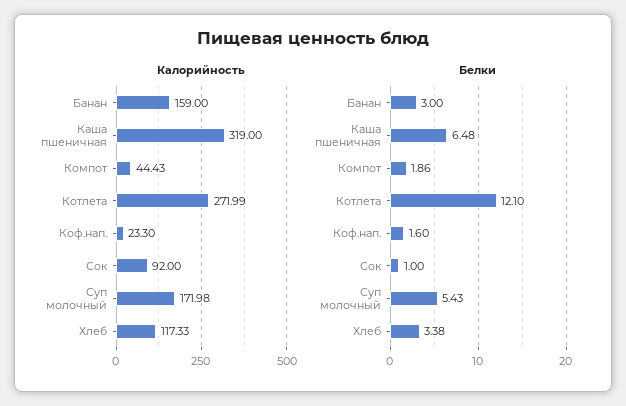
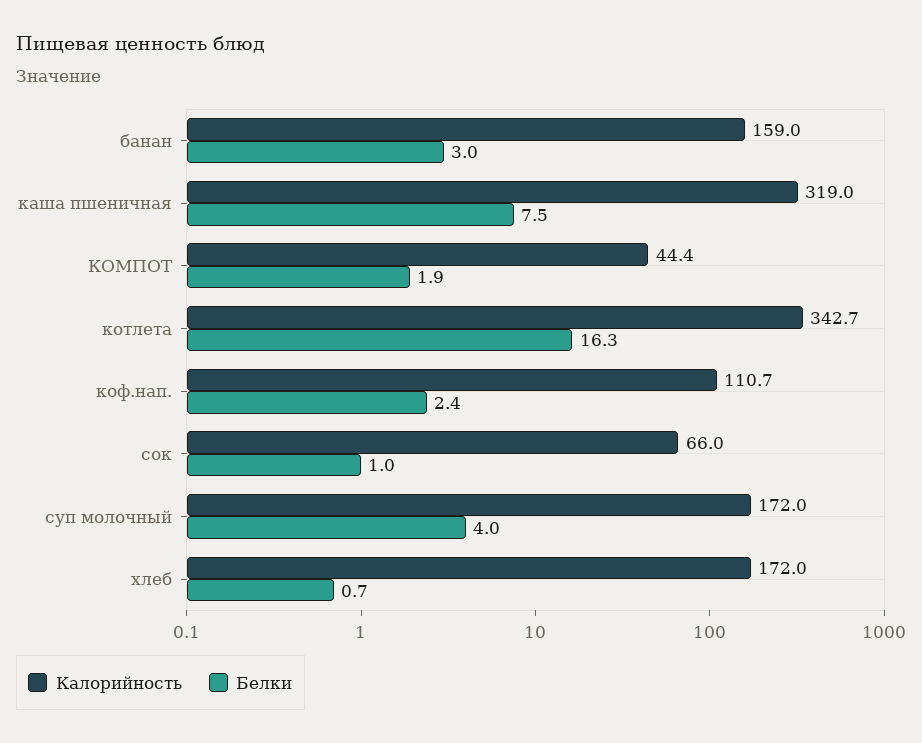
  {
    "Калорийность": {
      "Банан": 159,
      "Каша пшеничная": 319,
      "Компот": 44.43,
-     "Котлета": 271.99,
+     "Котлета": 342.7,
-     "Коф.нап.": 23.3,
+     "Коф.нап.": 110.7,
-     "Сок": 92,
+     "Сок": 66,
      "Суп молочный": 171.98,
-     "Хлеб": 117.33
+     "Хлеб": 172
    },
    "Белки": {
      "Банан": 3,
-     "Каша пшеничная": 6.48,
+     "Каша пшеничная": 7.5,
      "Компот": 1.86,
-     "Котлета": 12.1,
+     "Котлета": 16.3,
-     "Коф.нап.": 1.6,
+     "Коф.нап.": 2.4,
      "Сок": 1,
-     "Суп молочный": 5.43,
+     "Суп молочный": 4,
-     "Хлеб": 3.38
+     "Хлеб": 0.7
    }
  }

